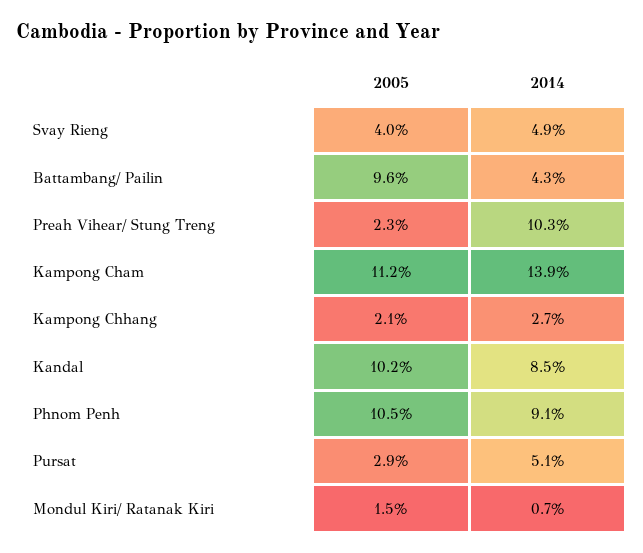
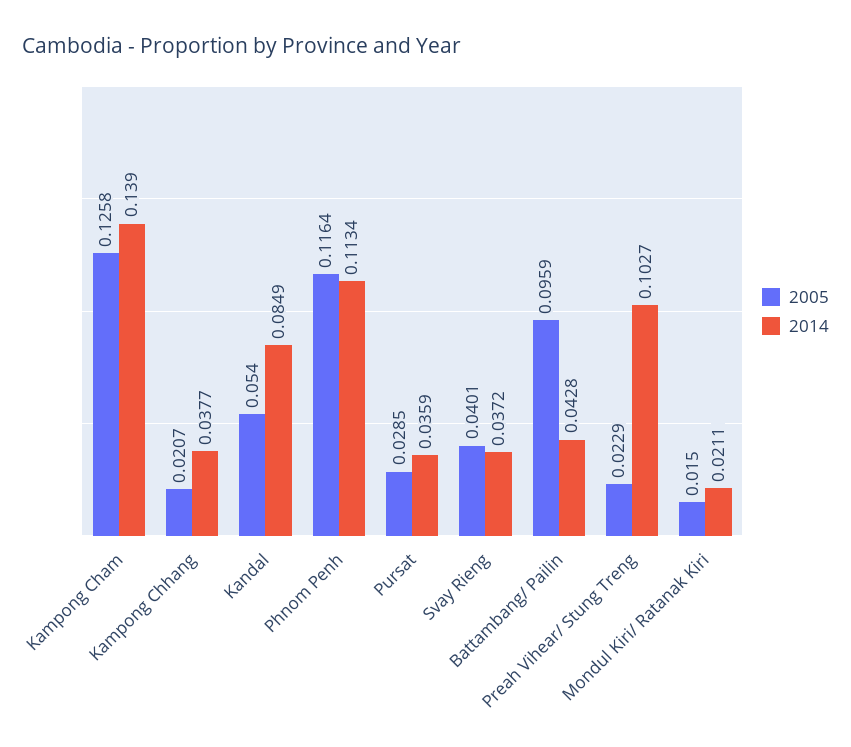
  {
    "2005": {
      "Svay Rieng": 0.0401,
      "Battambang/ Pailin": 0.0959,
      "Preah Vihear/ Stung Treng": 0.0229,
-     "Kampong Cham": 0.112,
+     "Kampong Cham": 0.1258,
      "Kampong Chhang": 0.0207,
-     "Kandal": 0.102,
+     "Kandal": 0.054,
-     "Phnom Penh": 0.105,
+     "Phnom Penh": 0.1164,
      "Pursat": 0.0285,
      "Mondul Kiri/ Ratanak Kiri": 0.015
    },
    "2014": {
-     "Svay Rieng": 0.049,
+     "Svay Rieng": 0.0372,
      "Battambang/ Pailin": 0.0428,
      "Preah Vihear/ Stung Treng": 0.1027,
      "Kampong Cham": 0.139,
-     "Kampong Chhang": 0.027,
+     "Kampong Chhang": 0.0377,
      "Kandal": 0.0849,
-     "Phnom Penh": 0.091,
+     "Phnom Penh": 0.1134,
-     "Pursat": 0.051,
+     "Pursat": 0.0359,
-     "Mondul Kiri/ Ratanak Kiri": 0.007
+     "Mondul Kiri/ Ratanak Kiri": 0.0211
    }
  }

